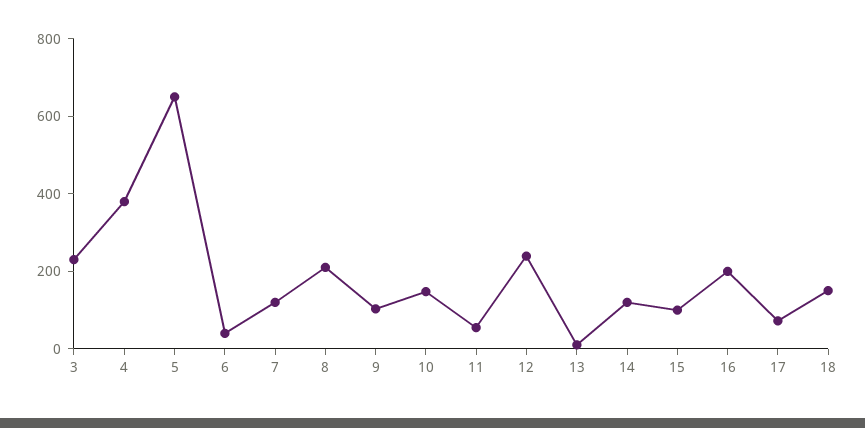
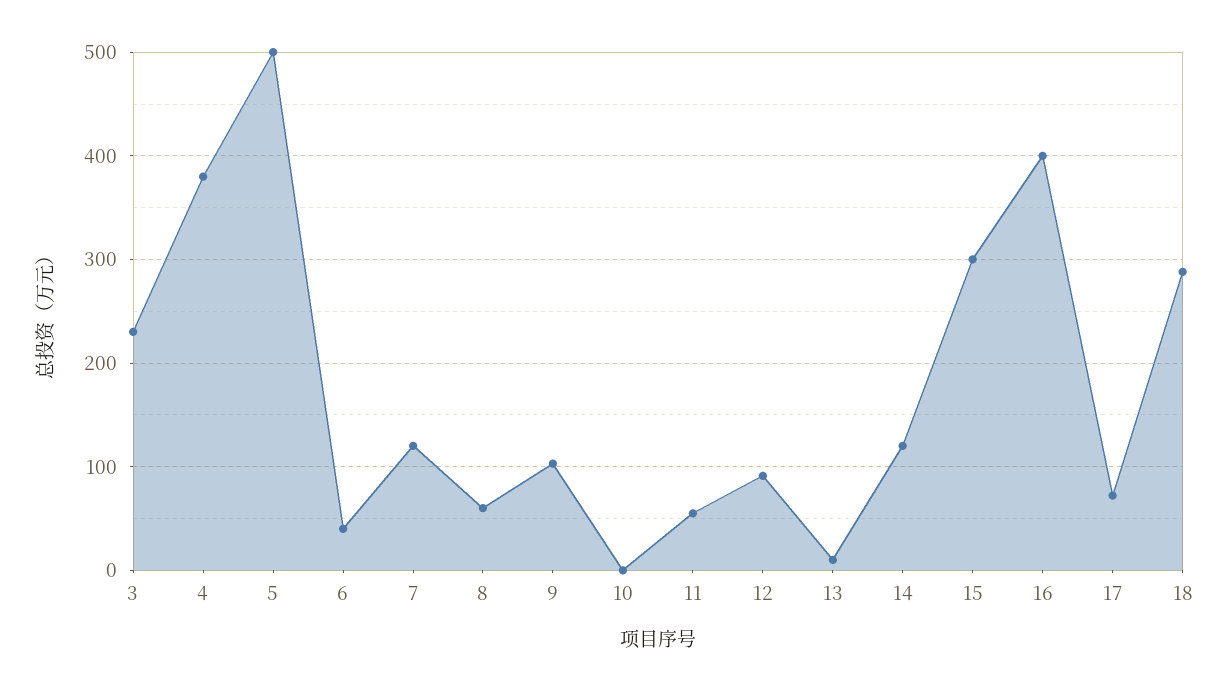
  {
    "3": 230,
    "4": 380,
-   "5": 650,
+   "5": 500,
    "6": 40,
    "7": 120,
-   "8": 200,
+   "8": 60,
    "9": 100,
-   "10": 150,
+   "10": 0,
    "11": 60,
-   "12": 250,
+   "12": 90,
    "13": 10,
    "14": 120,
-   "15": 100,
+   "15": 300,
-   "16": 200,
+   "16": 400,
    "17": 70,
-   "18": 150
+   "18": 290
  }

